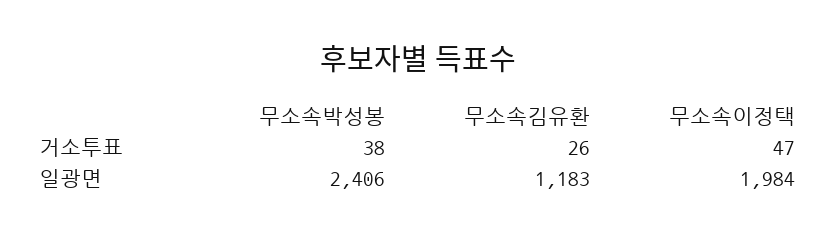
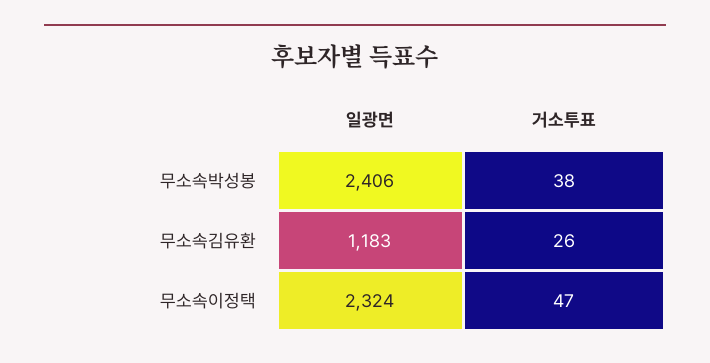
  {
    "무소속박성봉": {
      "거소투표": 38,
      "일광면": 2406
    },
    "무소속김유환": {
      "거소투표": 26,
      "일광면": 1183
    },
    "무소속이정택": {
      "거소투표": 47,
-     "일광면": 1984
+     "일광면": 2324
    }
  }

